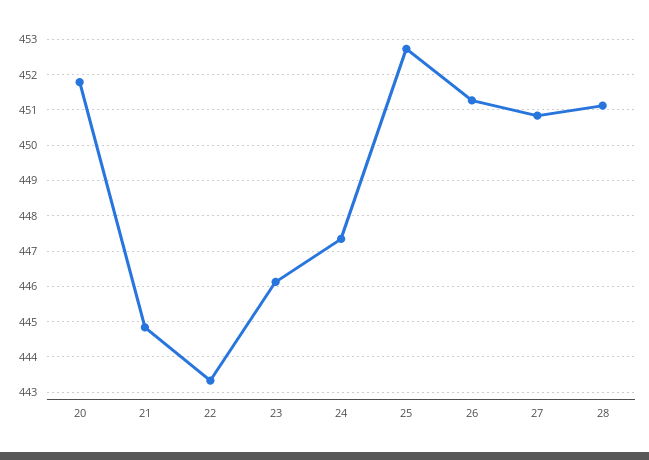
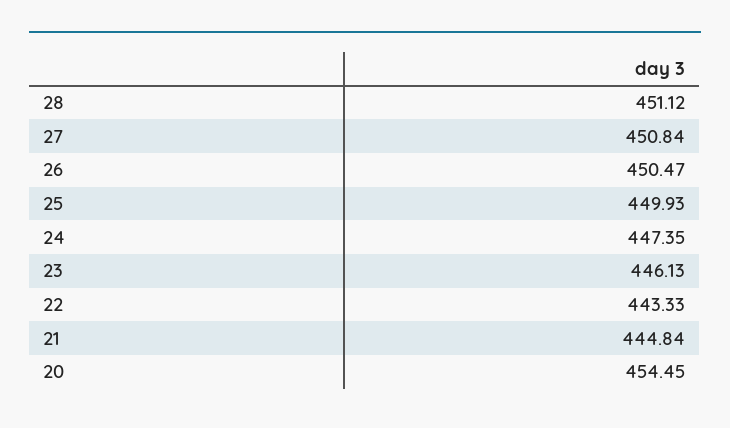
  {
-   "20": 451.8,
+   "20": 454.45,
    "21": 444.84,
    "22": 443.33,
    "23": 446.13,
    "24": 447.35,
-   "25": 452.8,
+   "25": 449.93,
-   "26": 451.2,
+   "26": 450.47,
    "27": 450.84,
    "28": 451.12
  }

